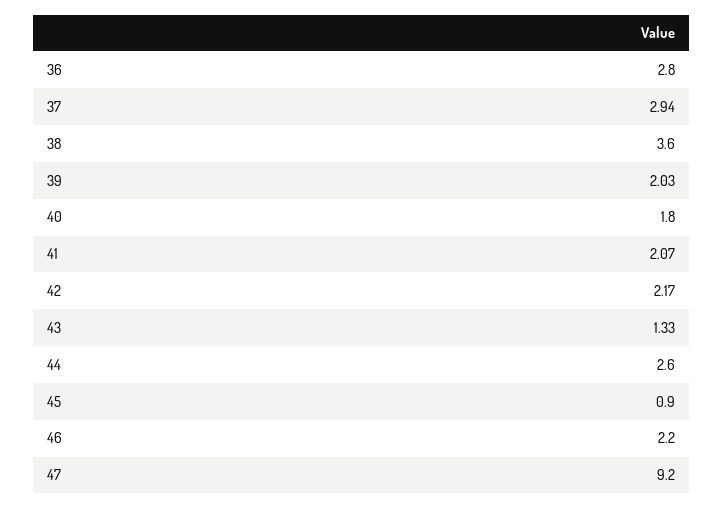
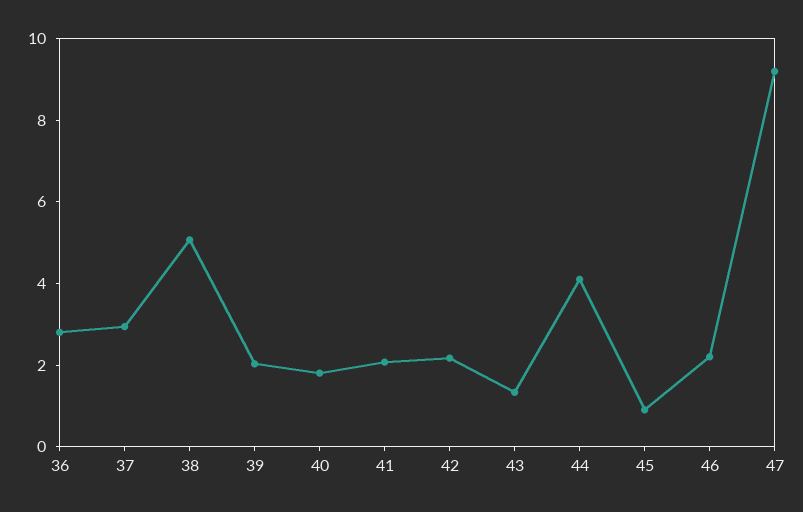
  {
    "36": 2.8,
    "37": 2.94,
-   "38": 3.6,
+   "38": 5,
    "39": 2.03,
    "40": 1.8,
    "41": 2.07,
    "42": 2.17,
    "43": 1.33,
-   "44": 2.6,
+   "44": 4,
    "45": 0.9,
    "46": 2.2,
    "47": 9.2
  }

